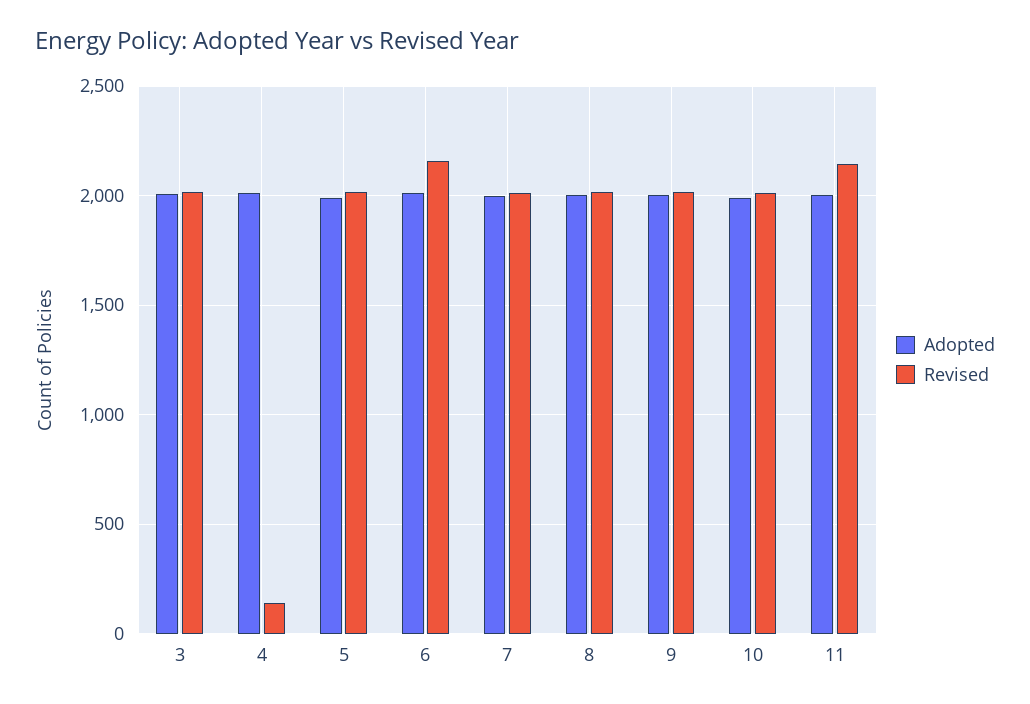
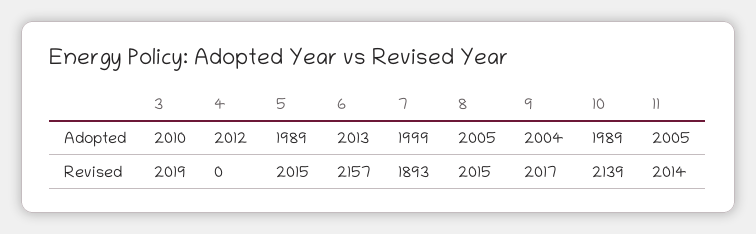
  {
    "Adopted": {
      "3": 2010,
      "4": 2012,
      "5": 1989,
      "6": 2013,
      "7": 1999,
      "8": 2005,
      "9": 2004,
      "10": 1989,
      "11": 2005
    },
    "Revised": {
      "3": 2019,
-     "4": 150,
+     "4": 0,
      "5": 2015,
      "6": 2157,
-     "7": 2000,
+     "7": 1893,
      "8": 2015,
      "9": 2017,
-     "10": 2000,
+     "10": 2139,
-     "11": 2150
+     "11": 2014
    }
  }

